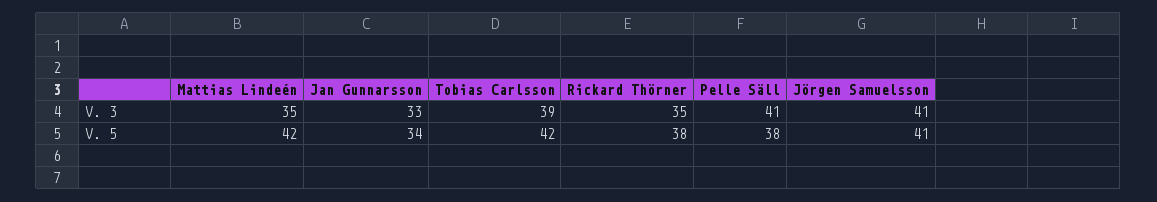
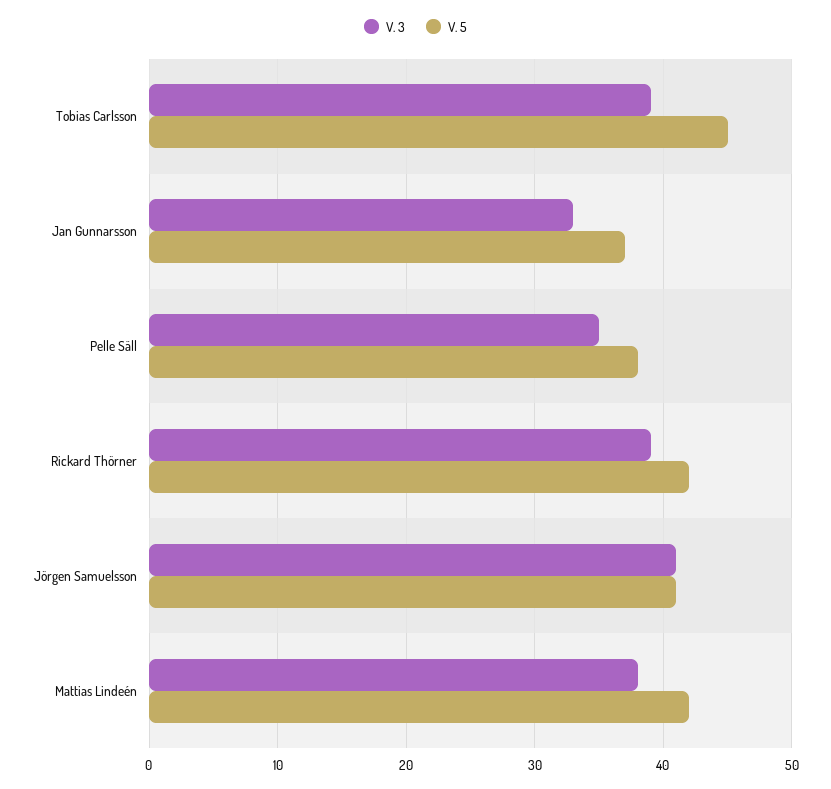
  {
    "V. 3": {
-     "Mattias Lindeén": 35,
+     "Mattias Lindeén": 38,
      "Jan Gunnarsson": 33,
      "Tobias Carlsson": 39,
-     "Rickard Thörner": 35,
+     "Rickard Thörner": 39,
-     "Pelle Säll": 41,
+     "Pelle Säll": 35,
      "Jörgen Samuelsson": 41
    },
    "V. 5": {
      "Mattias Lindeén": 42,
-     "Jan Gunnarsson": 34,
+     "Jan Gunnarsson": 37,
-     "Tobias Carlsson": 42,
+     "Tobias Carlsson": 45,
-     "Rickard Thörner": 38,
+     "Rickard Thörner": 42,
      "Pelle Säll": 38,
      "Jörgen Samuelsson": 41
    }
  }

